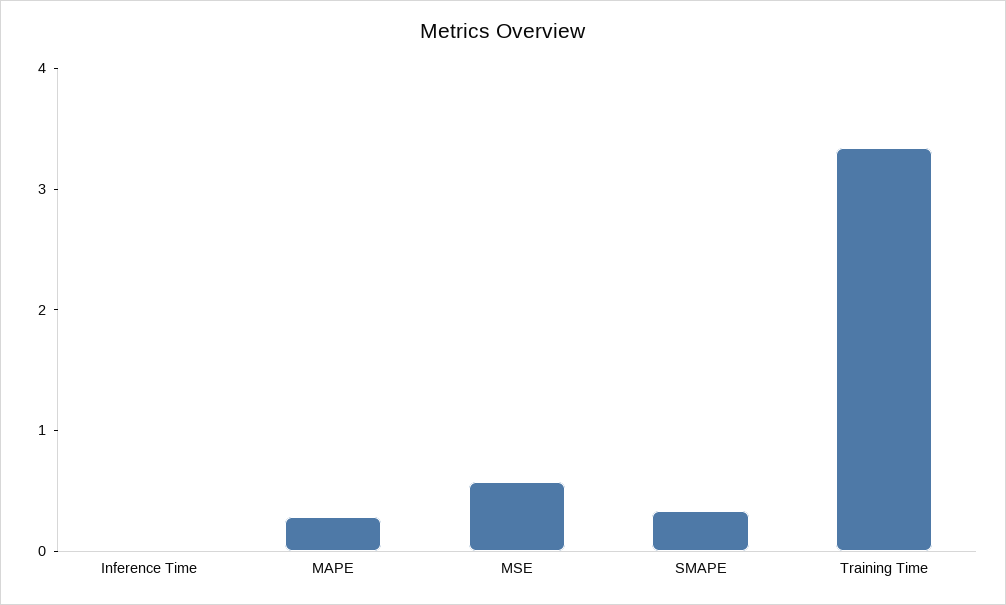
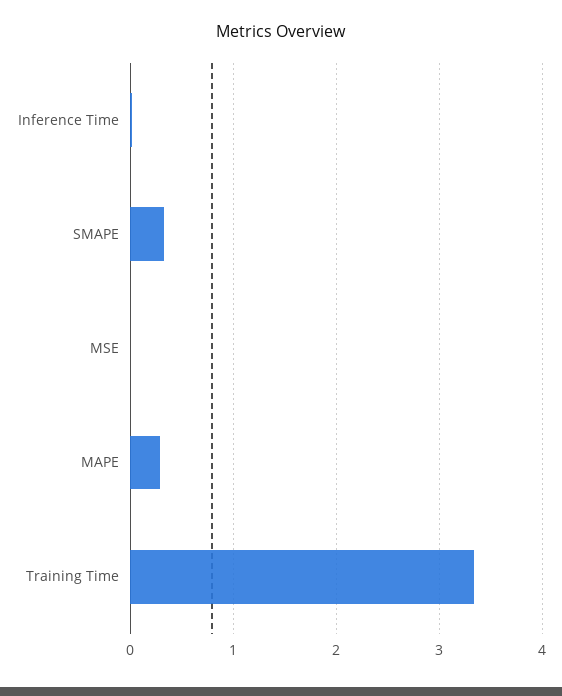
  {
    "Inference Time": 0,
    "MAPE": 0.3,
-   "MSE": 0.6,
+   "MSE": 0,
    "SMAPE": 0.3,
    "Training Time": 3.3
  }

